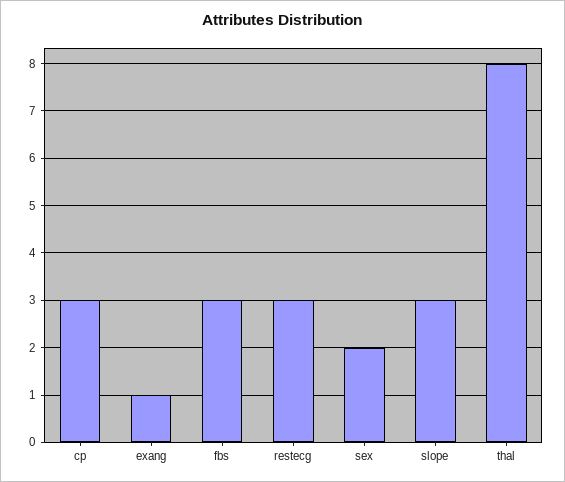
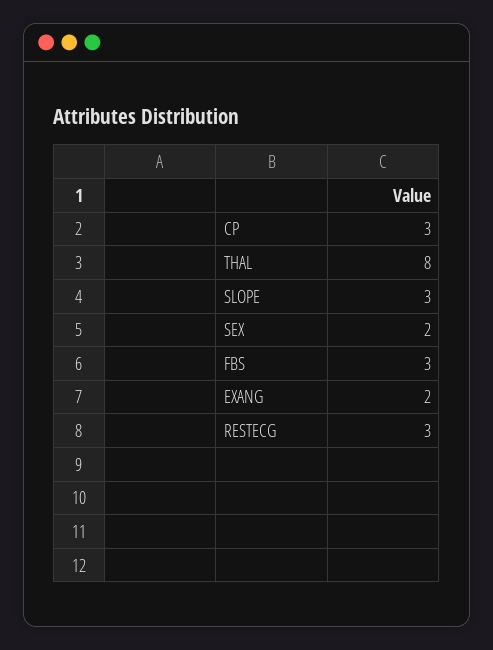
  {
    "cp": 3,
-   "exang": 1,
+   "exang": 2,
    "fbs": 3,
    "restecg": 3,
    "sex": 2,
    "slope": 3,
    "thal": 8
  }

